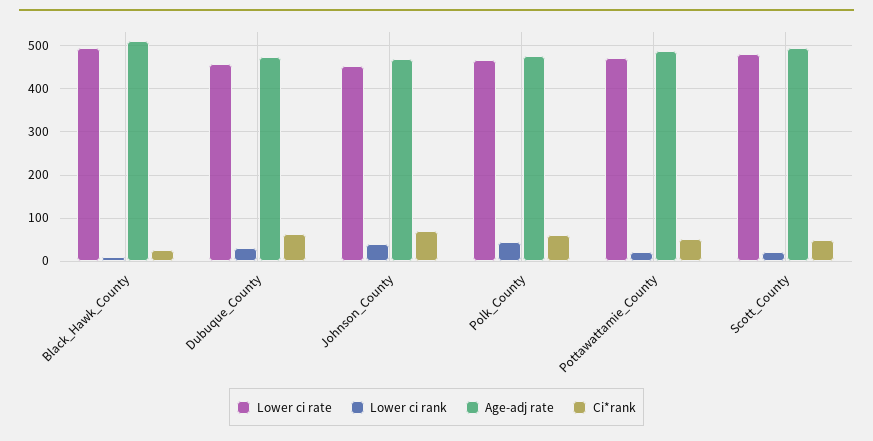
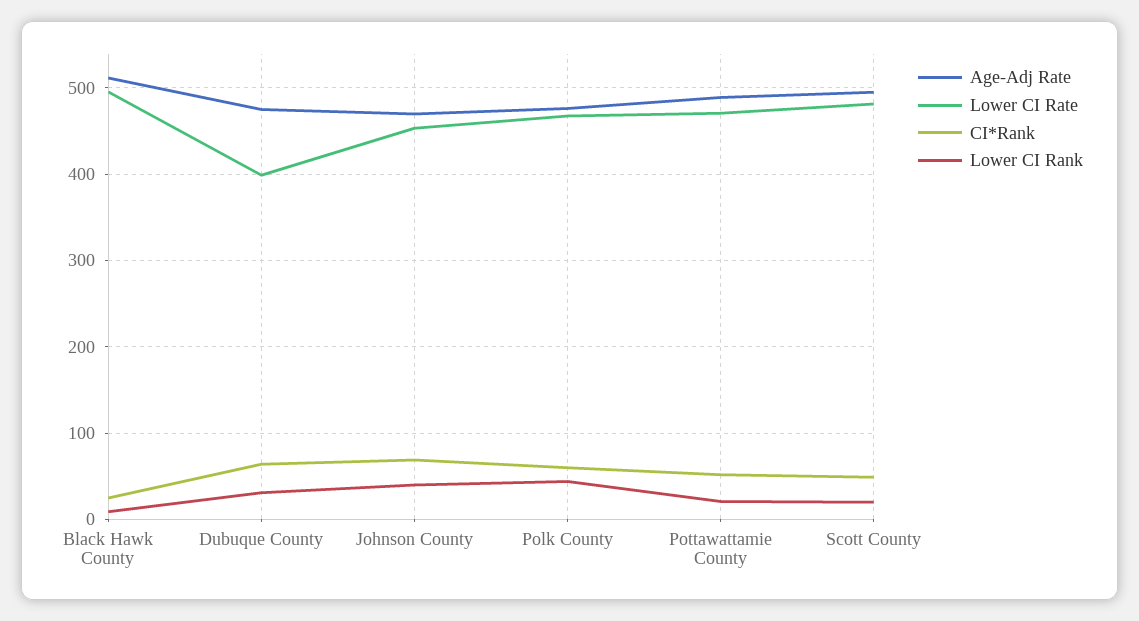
  {
    "Lower ci rate": {
      "Black_Hawk_County": 500,
-     "Dubuque_County": 460,
+     "Dubuque_County": 400,
      "Johnson_County": 450,
      "Polk_County": 470,
      "Pottawattamie_County": 470,
      "Scott_County": 480
    },
    "Lower ci rank": {
      "Black_Hawk_County": 10,
      "Dubuque_County": 30,
      "Johnson_County": 40,
      "Polk_County": 40,
      "Pottawattamie_County": 20,
      "Scott_County": 20
    },
    "Age-adj rate": {
      "Black_Hawk_County": 510,
      "Dubuque_County": 480,
      "Johnson_County": 470,
      "Polk_County": 480,
      "Pottawattamie_County": 490,
      "Scott_County": 500
    },
    "Ci*rank": {
      "Black_Hawk_County": 30,
      "Dubuque_County": 60,
      "Johnson_County": 70,
      "Polk_County": 60,
      "Pottawattamie_County": 50,
      "Scott_County": 50
    }
  }

